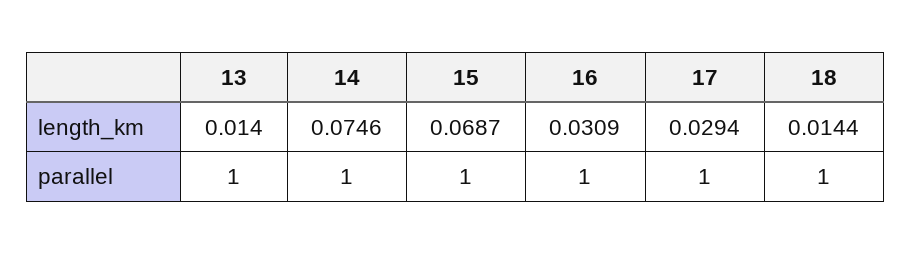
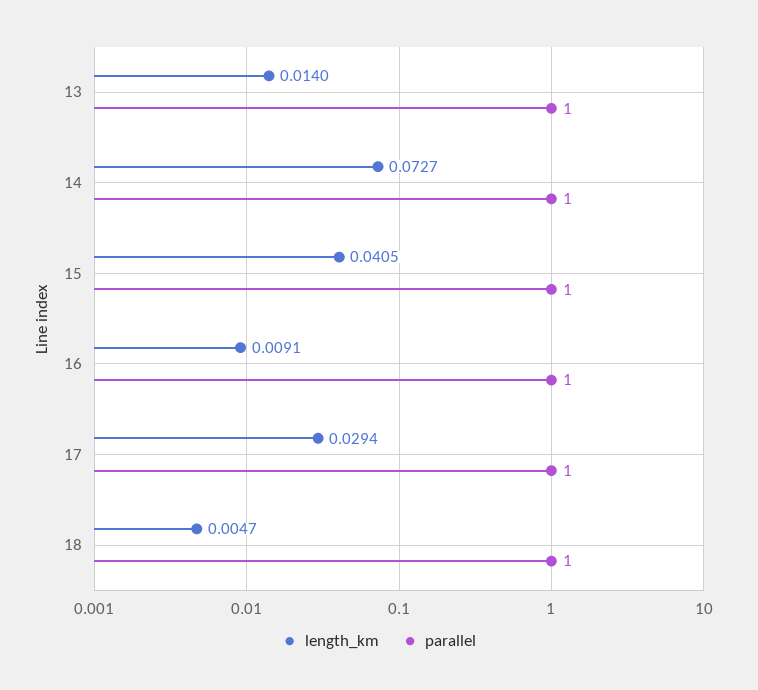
  {
    "length_km": {
      "13": 0.014,
-     "14": 0.0746,
+     "14": 0.0727,
-     "15": 0.0687,
+     "15": 0.0405,
-     "16": 0.0309,
+     "16": 0.0091,
      "17": 0.0294,
-     "18": 0.0144
+     "18": 0.0047
    },
    "parallel": {
      "13": 1,
      "14": 1,
      "15": 1,
      "16": 1,
      "17": 1,
      "18": 1
    }
  }

